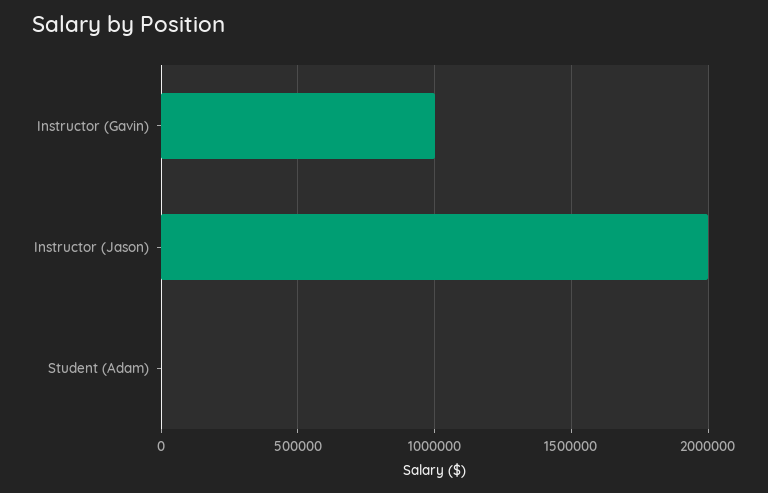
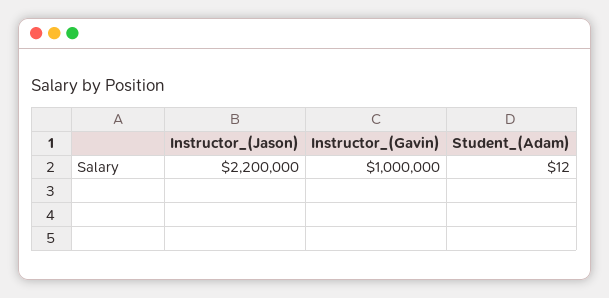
  {
    "Instructor (Gavin)": 1000000,
-   "Instructor (Jason)": 2000000,
+   "Instructor (Jason)": 2200000,
    "Student (Adam)": 12
  }

